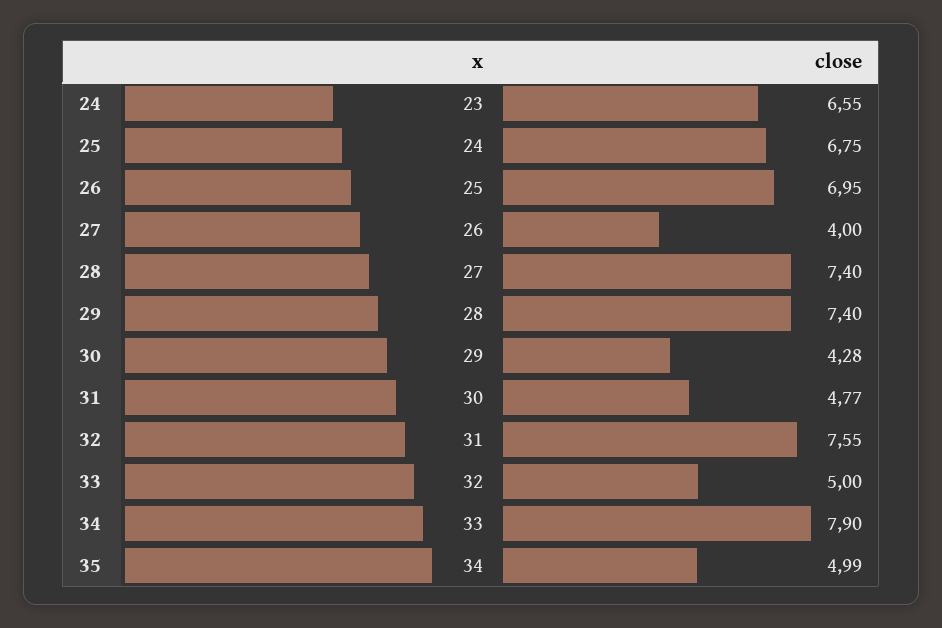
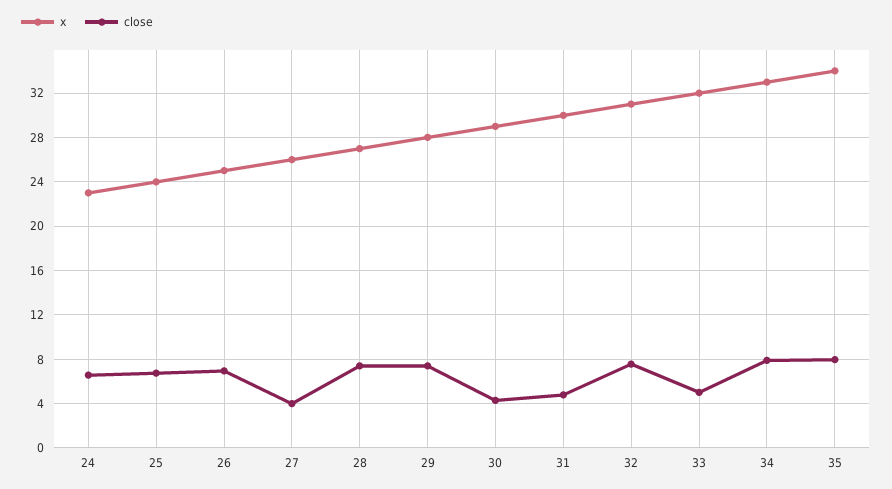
  {
    "x": {
      "24": 23,
      "25": 24,
      "26": 25,
      "27": 26,
      "28": 27,
      "29": 28,
      "30": 29,
      "31": 30,
      "32": 31,
      "33": 32,
      "34": 33,
      "35": 34
    },
    "close": {
      "24": 6.55,
      "25": 6.75,
      "26": 6.95,
      "27": 4,
      "28": 7.4,
      "29": 7.4,
      "30": 4.28,
      "31": 4.77,
      "32": 7.55,
      "33": 5,
      "34": 7.9,
-     "35": 4.99
+     "35": 8
    }
  }

